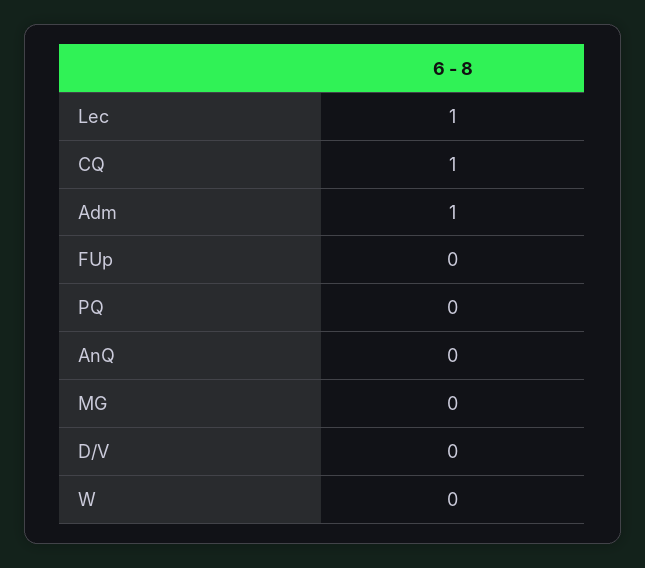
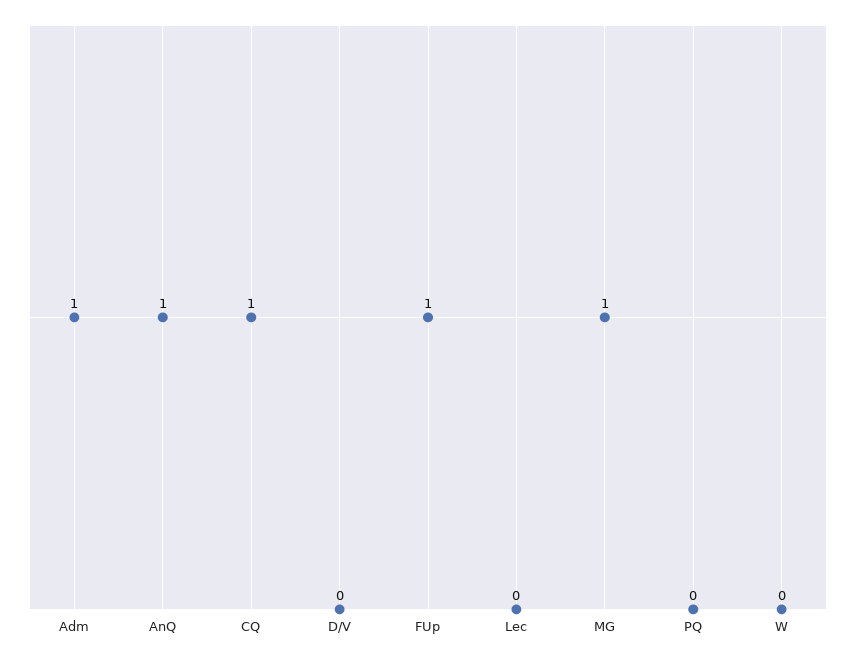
  {
-   "Lec": 1,
+   "Lec": 0,
    "CQ": 1,
    "Adm": 1,
-   "FUp": 0,
+   "FUp": 1,
    "PQ": 0,
-   "AnQ": 0,
+   "AnQ": 1,
-   "MG": 0,
+   "MG": 1,
    "D/V": 0,
    "W": 0
  }

